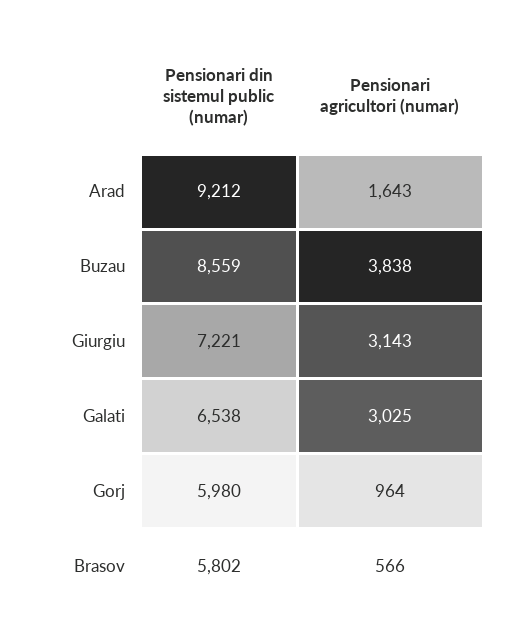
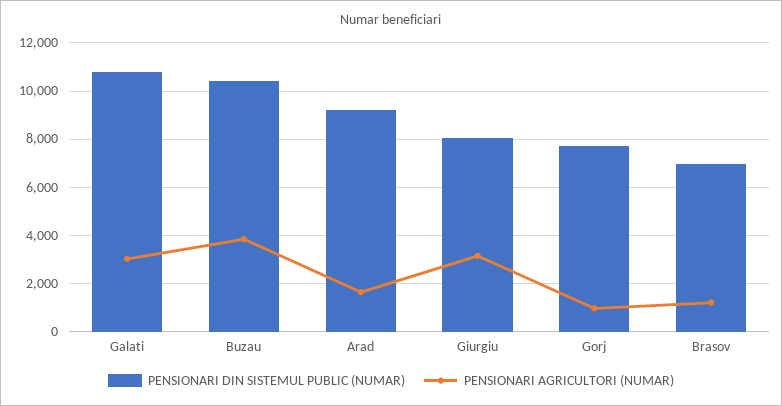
  {
    "Pensionari din sistemul public (numar)": {
      "Arad": 9212,
-     "Buzau": 8559,
+     "Buzau": 10500,
-     "Giurgiu": 7221,
+     "Giurgiu": 8000,
-     "Galati": 6538,
+     "Galati": 10750,
-     "Gorj": 5980,
+     "Gorj": 7750,
-     "Brasov": 5802
+     "Brasov": 7000
    },
    "Pensionari agricultori (numar)": {
      "Arad": 1643,
      "Buzau": 3838,
      "Giurgiu": 3143,
      "Galati": 3025,
      "Gorj": 964,
-     "Brasov": 566
+     "Brasov": 1250
    }
  }

